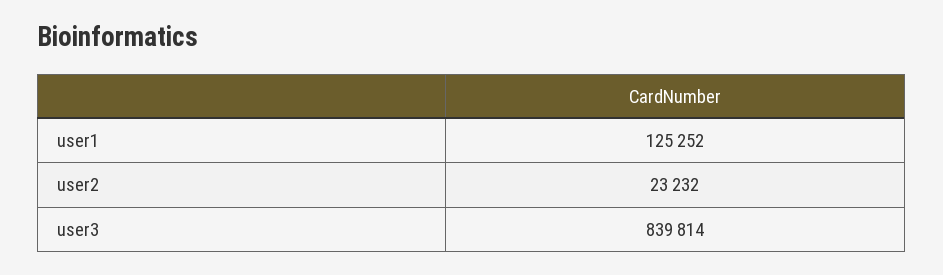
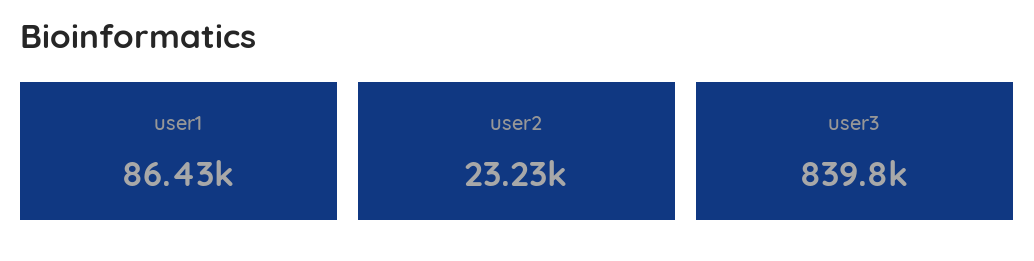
  {
-   "user1": 125252,
+   "user1": 86430,
    "user2": 23232,
    "user3": 839814
  }

